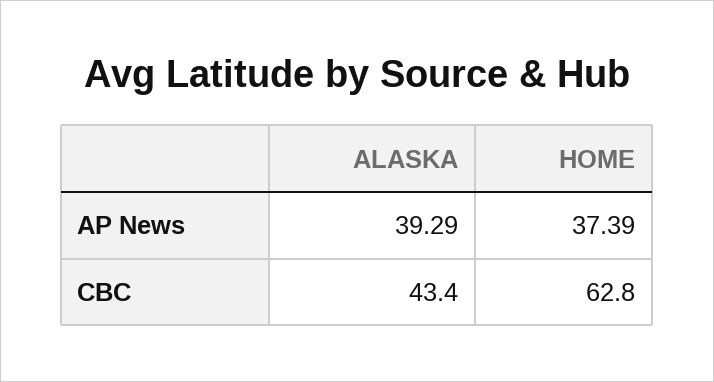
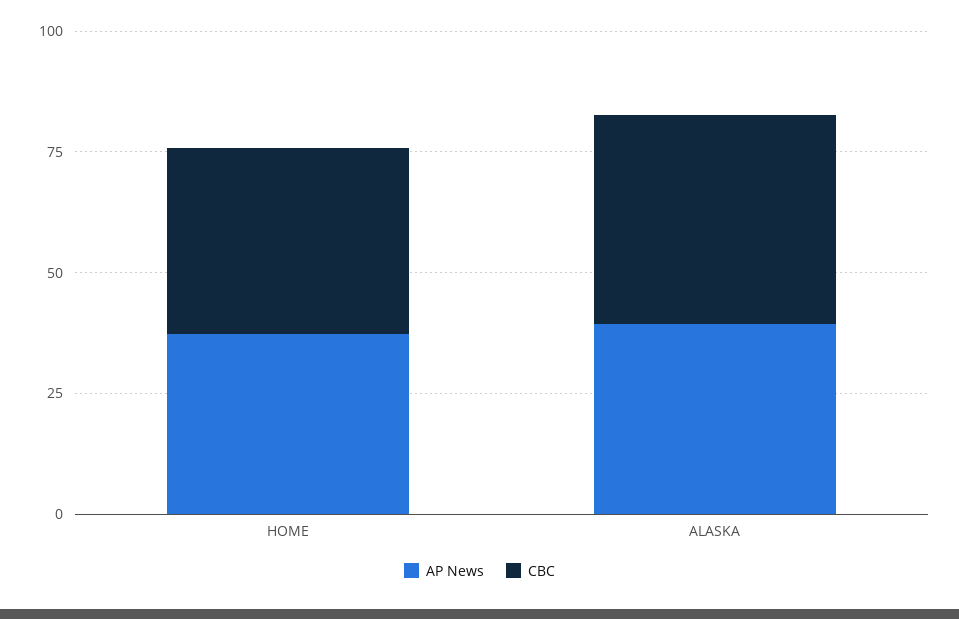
  {
    "AP News": {
      "ALASKA": 39.29,
      "HOME": 37.39
    },
    "CBC": {
      "ALASKA": 43.4,
-     "HOME": 62.8
+     "HOME": 40
    }
  }

